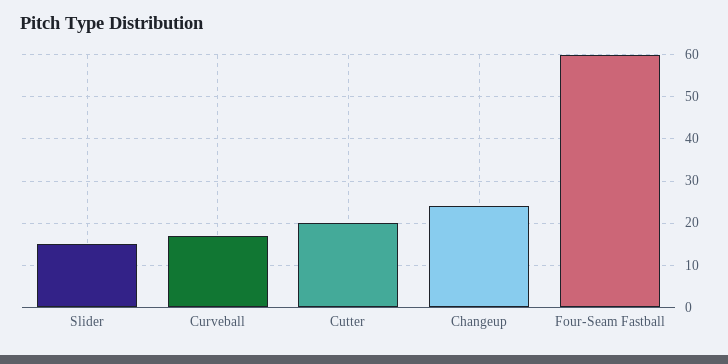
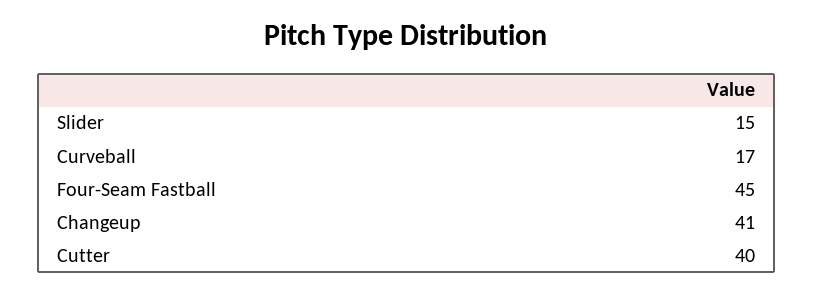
  {
    "Slider": 15,
    "Curveball": 17,
-   "Cutter": 20,
+   "Cutter": 40,
-   "Changeup": 25,
+   "Changeup": 41,
-   "Four-Seam Fastball": 60
+   "Four-Seam Fastball": 45
  }

